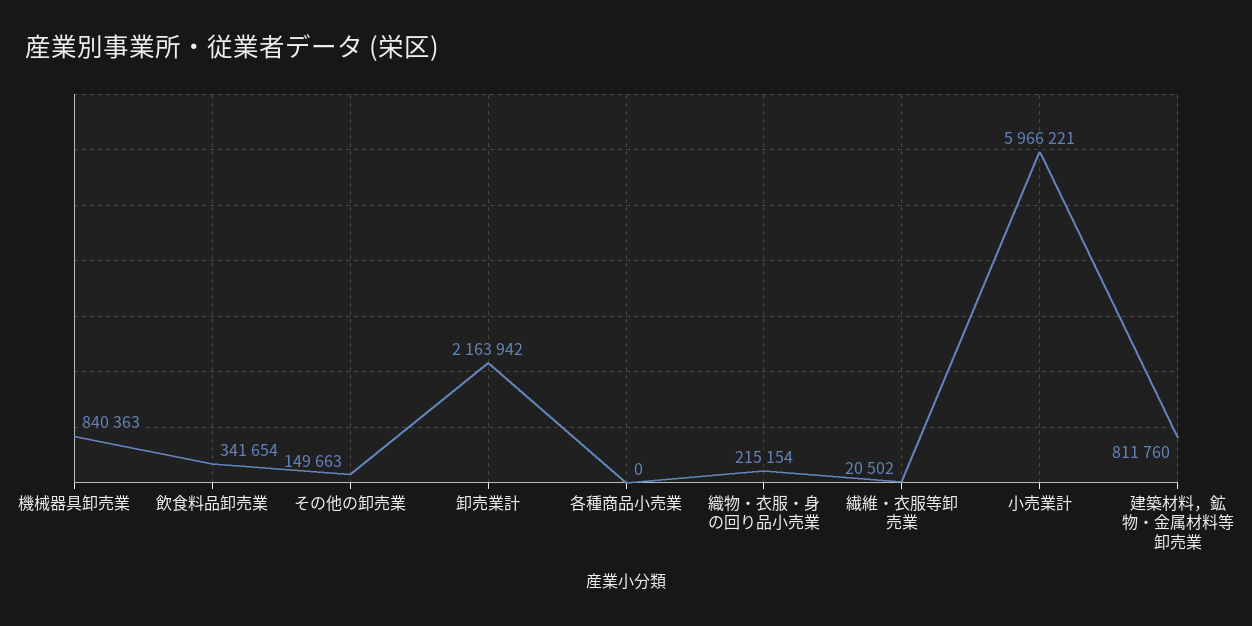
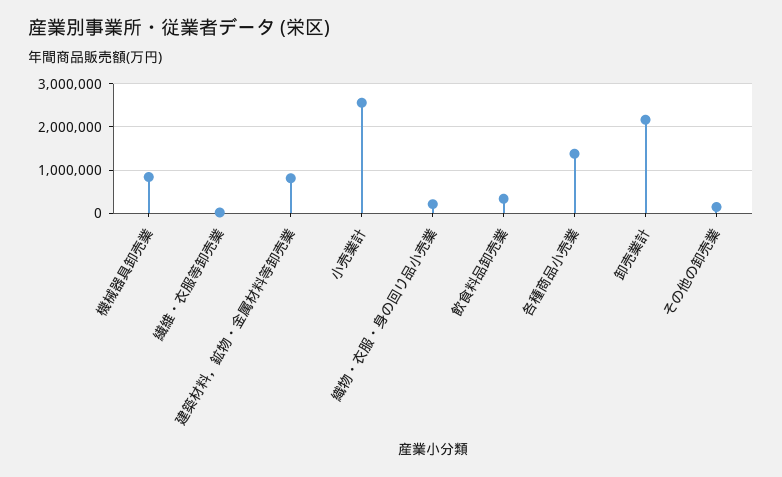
  {
    "機械器具卸売業": 840363,
    "飲食料品卸売業": 341654,
    "その他の卸売業": 149663,
    "卸売業計": 2163942,
-   "各種商品小売業": 0,
+   "各種商品小売業": 1400000,
    "織物・衣服・身の回り品小売業": 215154,
    "繊維・衣服等卸売業": 20502,
-   "小売業計": 5966221,
+   "小売業計": 2600000,
    "建築材料，鉱物・金属材料等卸売業": 811760
  }

